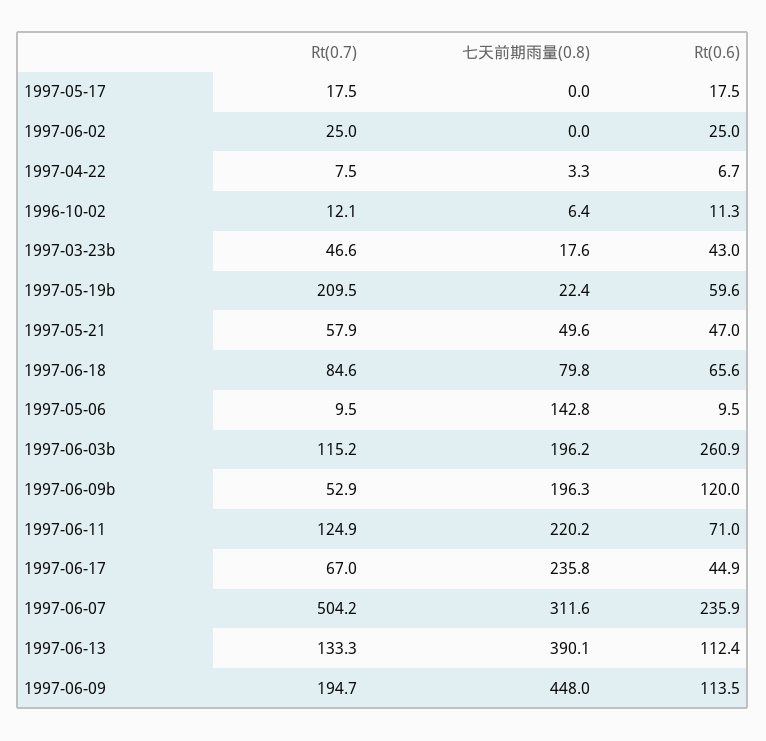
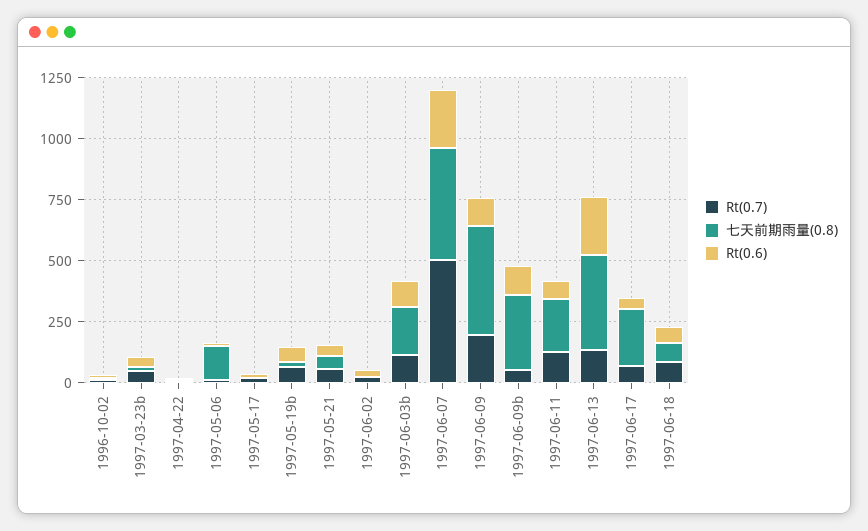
  {
    "Rt(0.7)": {
      "1997-05-17": 17.5,
      "1997-06-02": 25,
      "1997-04-22": 7.5,
      "1996-10-02": 12.1,
      "1997-03-23b": 46.6,
-     "1997-05-19b": 209.5,
+     "1997-05-19b": 50,
      "1997-05-21": 57.9,
      "1997-06-18": 84.6,
      "1997-05-06": 9.5,
      "1997-06-03b": 115.2,
      "1997-06-09b": 52.9,
      "1997-06-11": 124.9,
      "1997-06-17": 67,
      "1997-06-07": 504.2,
      "1997-06-13": 133.3,
      "1997-06-09": 194.7
    },
    "七天前期雨量(0.8)": {
      "1997-05-17": 0,
      "1997-06-02": 0,
      "1997-04-22": 3.3,
      "1996-10-02": 6.4,
      "1997-03-23b": 17.6,
      "1997-05-19b": 22.4,
      "1997-05-21": 49.6,
      "1997-06-18": 79.8,
      "1997-05-06": 142.8,
      "1997-06-03b": 196.2,
-     "1997-06-09b": 196.3,
+     "1997-06-09b": 300,
      "1997-06-11": 220.2,
      "1997-06-17": 235.8,
-     "1997-06-07": 311.6,
+     "1997-06-07": 450,
      "1997-06-13": 390.1,
      "1997-06-09": 448
    },
    "Rt(0.6)": {
      "1997-05-17": 17.5,
      "1997-06-02": 25,
      "1997-04-22": 6.7,
      "1996-10-02": 11.3,
      "1997-03-23b": 43,
      "1997-05-19b": 59.6,
      "1997-05-21": 47,
      "1997-06-18": 65.6,
      "1997-05-06": 9.5,
-     "1997-06-03b": 260.9,
+     "1997-06-03b": 100,
      "1997-06-09b": 120,
      "1997-06-11": 71,
      "1997-06-17": 44.9,
      "1997-06-07": 235.9,
-     "1997-06-13": 112.4,
+     "1997-06-13": 250,
      "1997-06-09": 113.5
    }
  }

